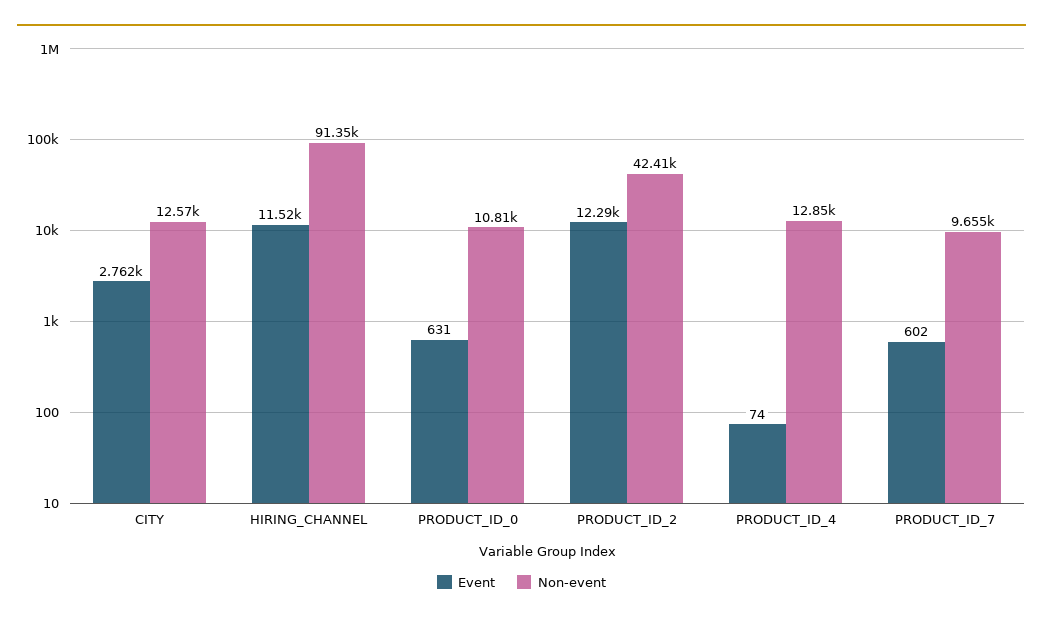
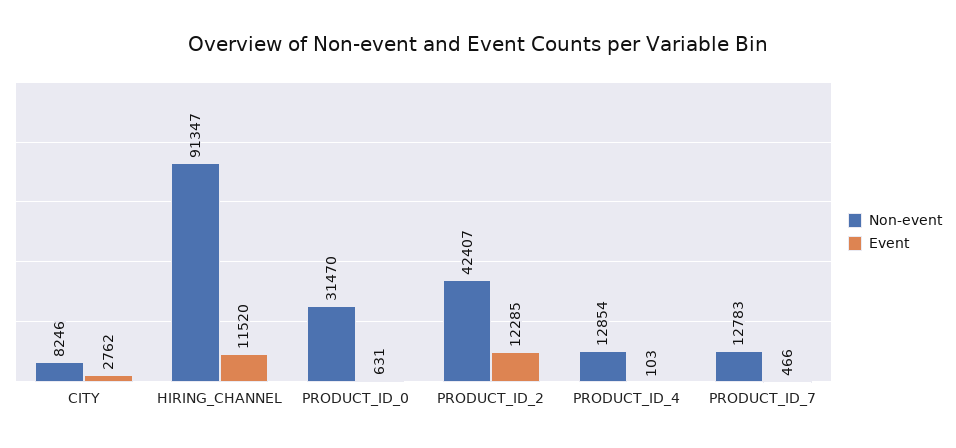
  {
    "Event": {
      "CITY": 2762,
      "HIRING_CHANNEL": 11520,
      "PRODUCT_ID_0": 631,
      "PRODUCT_ID_2": 12285,
-     "PRODUCT_ID_4": 74,
+     "PRODUCT_ID_4": 103,
-     "PRODUCT_ID_7": 602
+     "PRODUCT_ID_7": 466
    },
    "Non-event": {
-     "CITY": 12570,
+     "CITY": 8246,
      "HIRING_CHANNEL": 91347,
-     "PRODUCT_ID_0": 10810,
+     "PRODUCT_ID_0": 31470,
      "PRODUCT_ID_2": 42407,
      "PRODUCT_ID_4": 12854,
-     "PRODUCT_ID_7": 9655
+     "PRODUCT_ID_7": 12783
    }
  }

